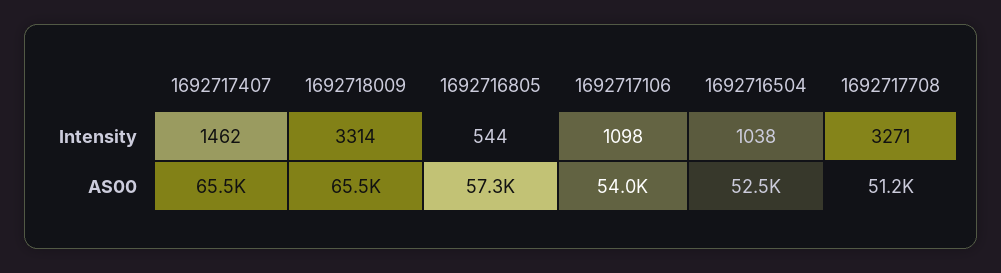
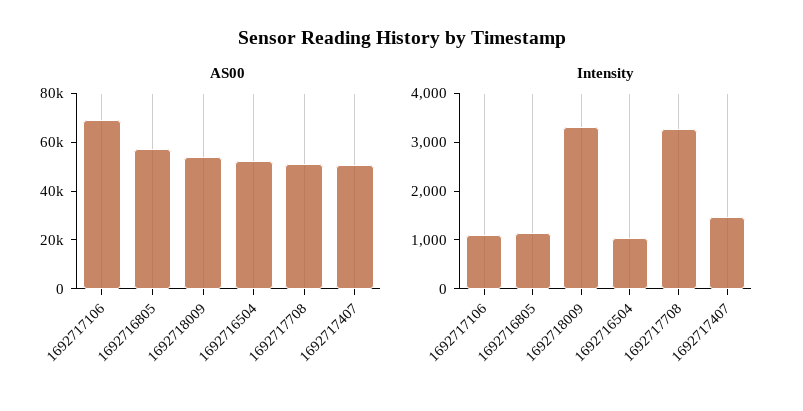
  {
    "Intensity": {
      "1692717407": 1462,
      "1692718009": 3314,
-     "1692716805": 544,
+     "1692716805": 1200,
      "1692717106": 1098,
      "1692716504": 1038,
      "1692717708": 3271
    },
    "AS00": {
-     "1692717407": 65500,
+     "1692717407": 50000,
-     "1692718009": 65500,
+     "1692718009": 55000,
      "1692716805": 57300,
-     "1692717106": 54000,
+     "1692717106": 70000,
      "1692716504": 52500,
      "1692717708": 51200
    }
  }

